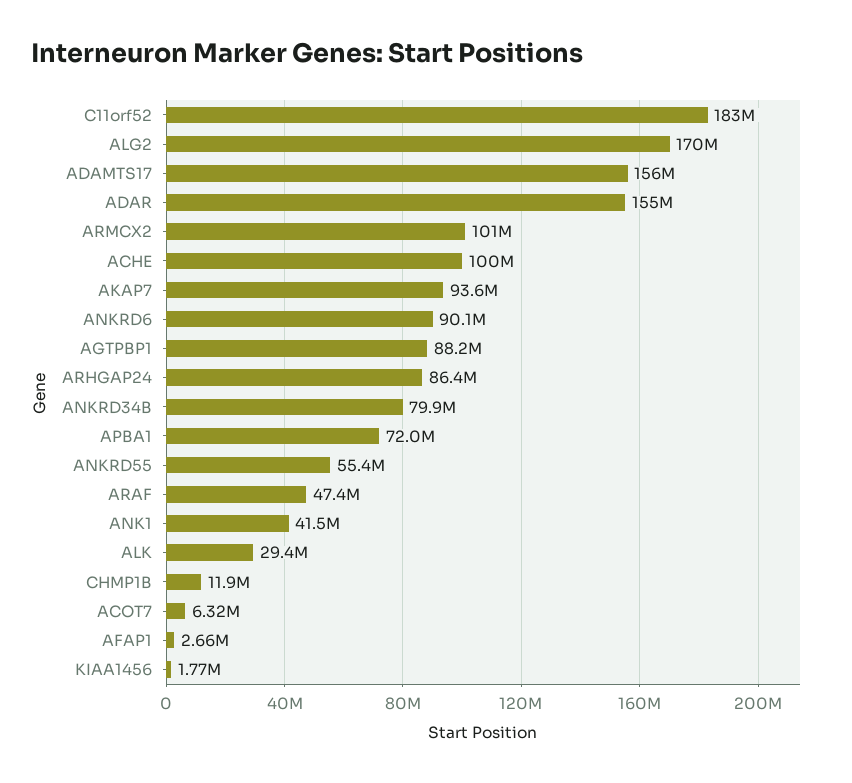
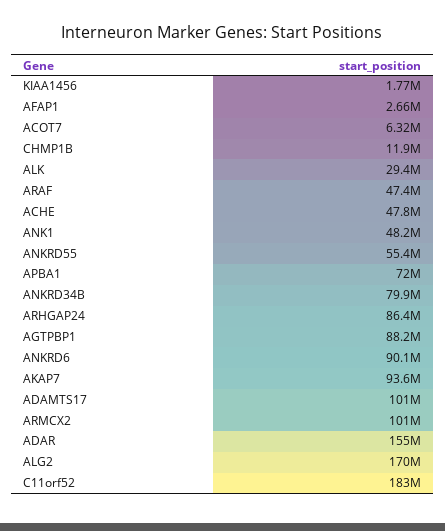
  {
    "C11orf52": 183000000,
    "ALG2": 170000000,
-   "ADAMTS17": 156000000,
+   "ADAMTS17": 101000000,
    "ADAR": 155000000,
    "ARMCX2": 101000000,
-   "ACHE": 100000000,
+   "ACHE": 47800000,
    "AKAP7": 93600000,
    "ANKRD6": 90100000,
    "AGTPBP1": 88200000,
    "ARHGAP24": 86400000,
    "ANKRD34B": 79900000,
    "APBA1": 72000000,
    "ANKRD55": 55400000,
    "ARAF": 47400000,
-   "ANK1": 41500000,
+   "ANK1": 48200000,
    "ALK": 29400000,
    "CHMP1B": 11900000,
    "ACOT7": 6320000,
    "AFAP1": 2660000,
    "KIAA1456": 1770000
  }

